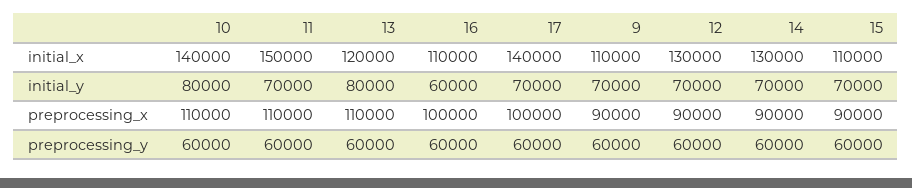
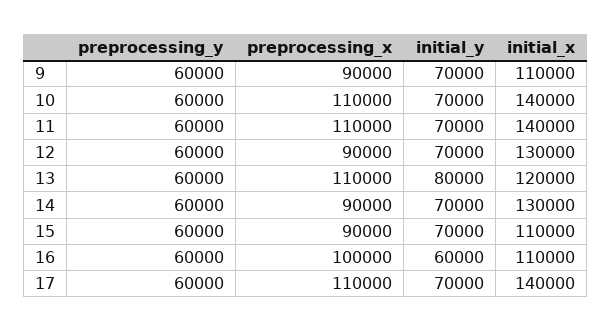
  {
    "10": {
      "initial_x": 140000,
-     "initial_y": 80000,
+     "initial_y": 70000,
      "preprocessing_x": 110000,
      "preprocessing_y": 60000
    },
    "11": {
-     "initial_x": 150000,
+     "initial_x": 140000,
      "initial_y": 70000,
      "preprocessing_x": 110000,
      "preprocessing_y": 60000
    },
    "13": {
      "initial_x": 120000,
      "initial_y": 80000,
      "preprocessing_x": 110000,
      "preprocessing_y": 60000
    },
    "16": {
      "initial_x": 110000,
      "initial_y": 60000,
      "preprocessing_x": 100000,
      "preprocessing_y": 60000
    },
    "17": {
      "initial_x": 140000,
      "initial_y": 70000,
-     "preprocessing_x": 100000,
+     "preprocessing_x": 110000,
      "preprocessing_y": 60000
    },
    "9": {
      "initial_x": 110000,
      "initial_y": 70000,
      "preprocessing_x": 90000,
      "preprocessing_y": 60000
    },
    "12": {
      "initial_x": 130000,
      "initial_y": 70000,
      "preprocessing_x": 90000,
      "preprocessing_y": 60000
    },
    "14": {
      "initial_x": 130000,
      "initial_y": 70000,
      "preprocessing_x": 90000,
      "preprocessing_y": 60000
    },
    "15": {
      "initial_x": 110000,
      "initial_y": 70000,
      "preprocessing_x": 90000,
      "preprocessing_y": 60000
    }
  }

